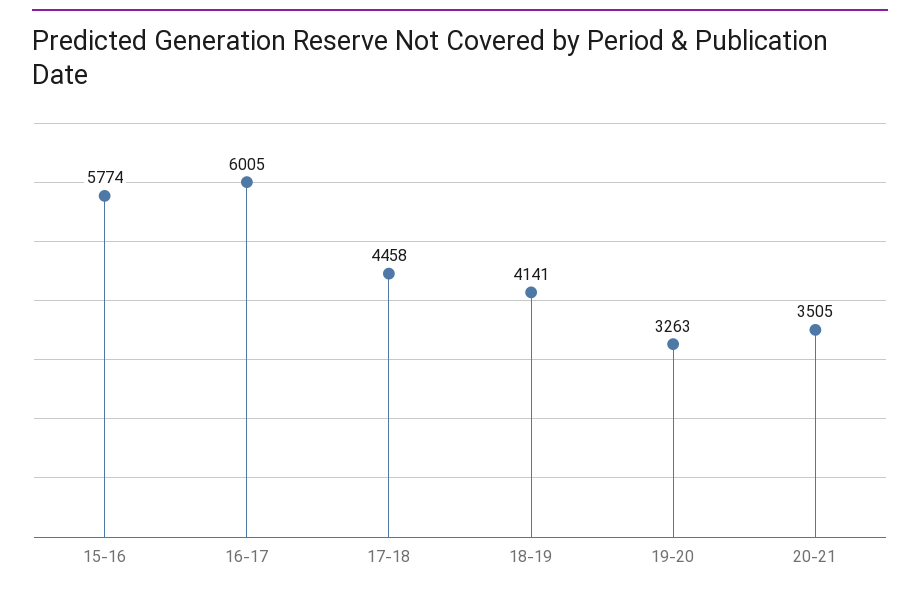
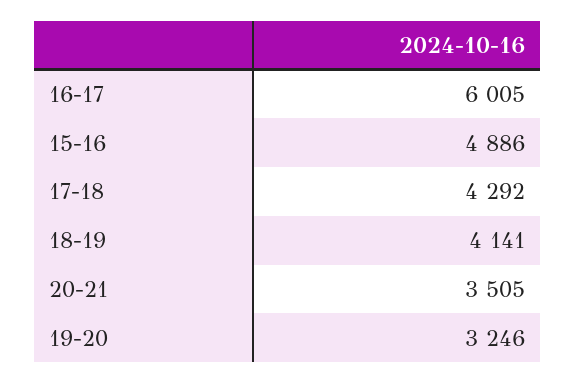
  {
-   "15-16": 5774,
+   "15-16": 4886,
    "16-17": 6005,
-   "17-18": 4458,
+   "17-18": 4292,
    "18-19": 4141,
-   "19-20": 3263,
+   "19-20": 3246,
    "20-21": 3505
  }

